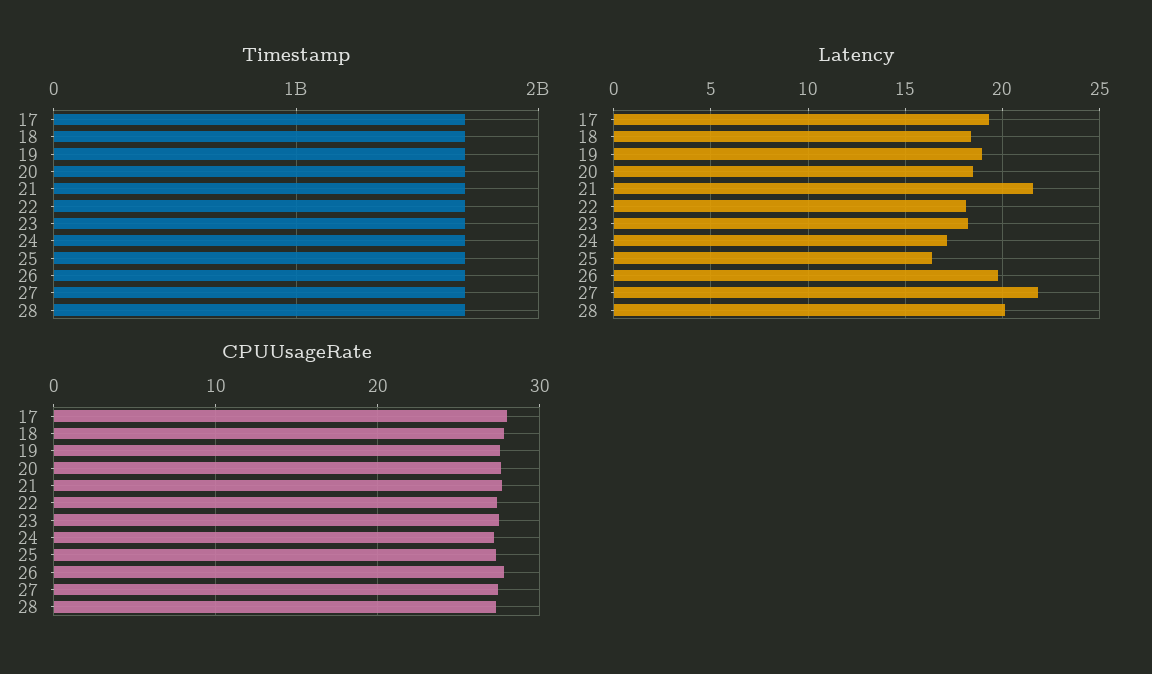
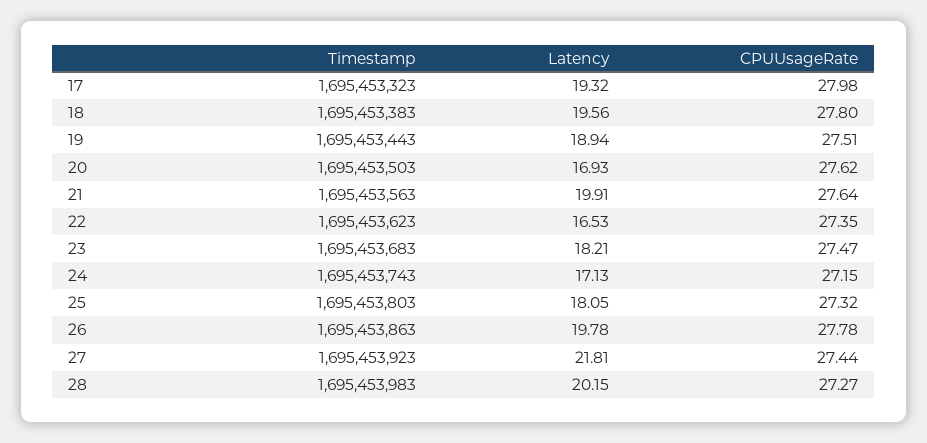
  {
    "Timestamp": {
      "17": 1695453323,
      "18": 1695453383,
      "19": 1695453443,
      "20": 1695453503,
      "21": 1695453563,
      "22": 1695453623,
      "23": 1695453683,
      "24": 1695453743,
      "25": 1695453803,
      "26": 1695453863,
      "27": 1695453923,
      "28": 1695453983
    },
    "Latency": {
      "17": 19.32,
-     "18": 18.5,
+     "18": 19.56,
      "19": 18.94,
-     "20": 18.5,
+     "20": 16.93,
-     "21": 21.5,
+     "21": 19.91,
-     "22": 18,
+     "22": 16.53,
      "23": 18.21,
      "24": 17.13,
-     "25": 16.5,
+     "25": 18.05,
      "26": 19.78,
      "27": 21.81,
      "28": 20.15
    },
    "CPUUsageRate": {
      "17": 27.98,
      "18": 27.8,
      "19": 27.51,
      "20": 27.62,
      "21": 27.64,
      "22": 27.35,
      "23": 27.47,
      "24": 27.15,
      "25": 27.32,
      "26": 27.78,
      "27": 27.44,
      "28": 27.27
    }
  }

